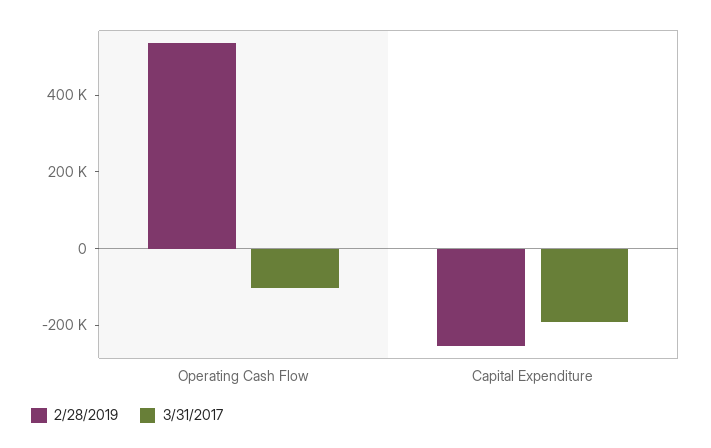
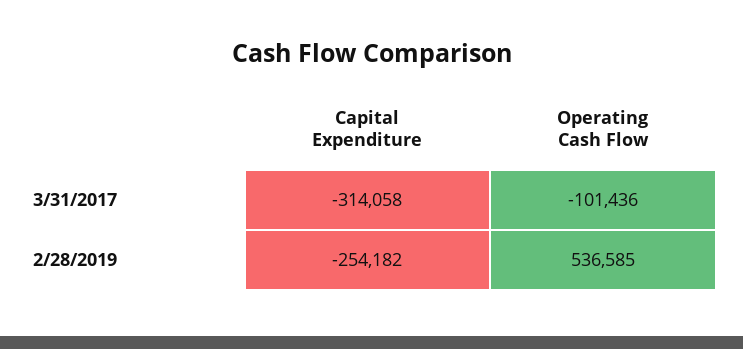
  {
    "2/28/2019": {
      "Operating Cash Flow": 536585,
      "Capital Expenditure": -254182
    },
    "3/31/2017": {
      "Operating Cash Flow": -101436,
-     "Capital Expenditure": -200000
+     "Capital Expenditure": -314058
    }
  }

